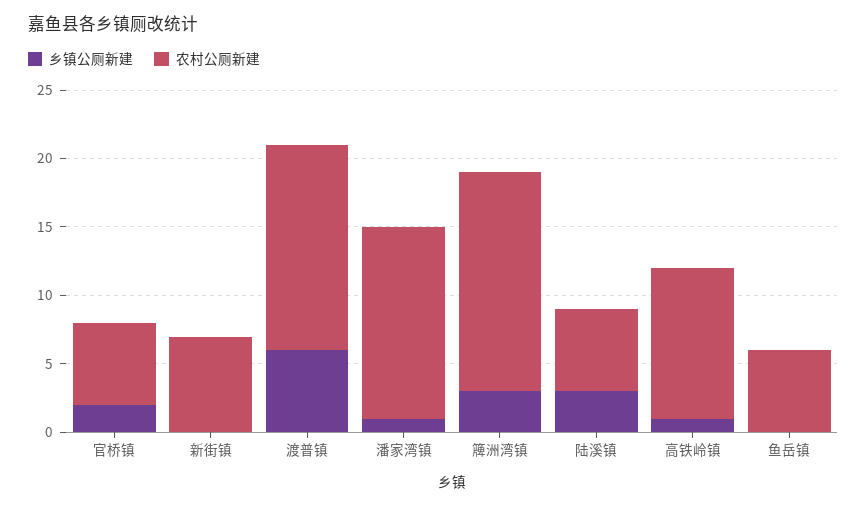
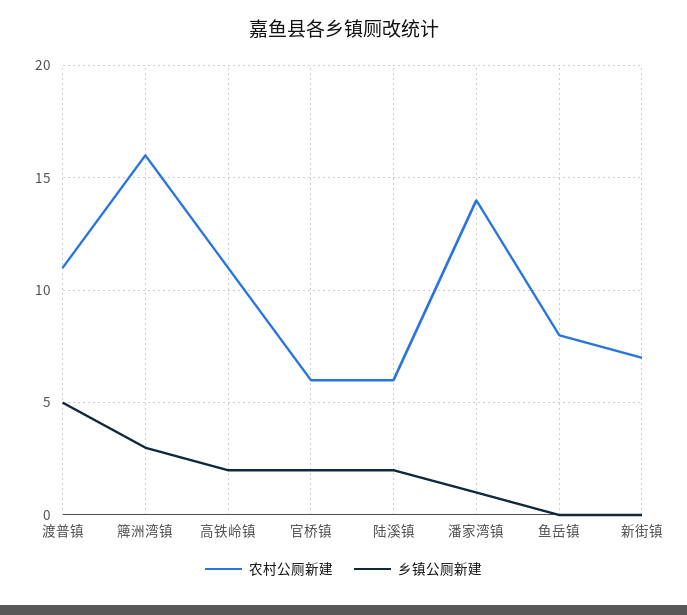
  {
    "乡镇公厕新建": {
      "官桥镇": 2,
      "新街镇": 0,
-     "渡普镇": 6,
+     "渡普镇": 5,
      "潘家湾镇": 1,
      "簰洲湾镇": 3,
-     "陆溪镇": 3,
+     "陆溪镇": 2,
-     "高铁岭镇": 1,
+     "高铁岭镇": 2,
      "鱼岳镇": 0
    },
    "农村公厕新建": {
      "官桥镇": 6,
      "新街镇": 7,
-     "渡普镇": 15,
+     "渡普镇": 11,
      "潘家湾镇": 14,
      "簰洲湾镇": 16,
      "陆溪镇": 6,
      "高铁岭镇": 11,
-     "鱼岳镇": 6
+     "鱼岳镇": 8
    }
  }

